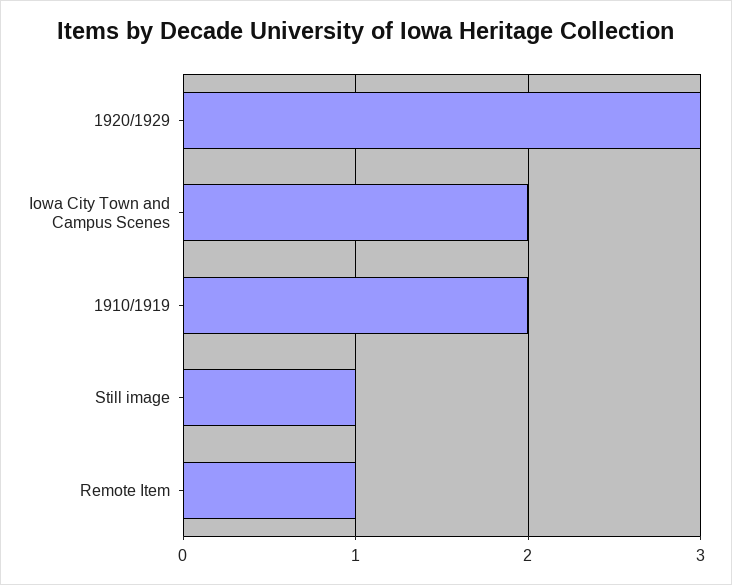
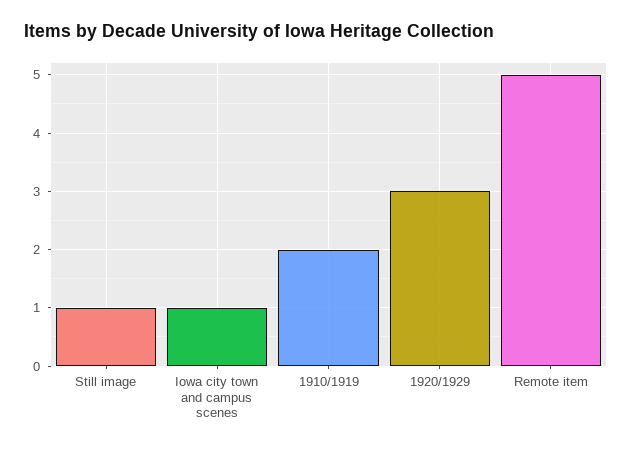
  {
    "1920/1929": 3,
-   "Iowa City Town and Campus Scenes": 2,
+   "Iowa City Town and Campus Scenes": 1,
    "1910/1919": 2,
    "Still image": 1,
-   "Remote Item": 1
+   "Remote Item": 5
  }

